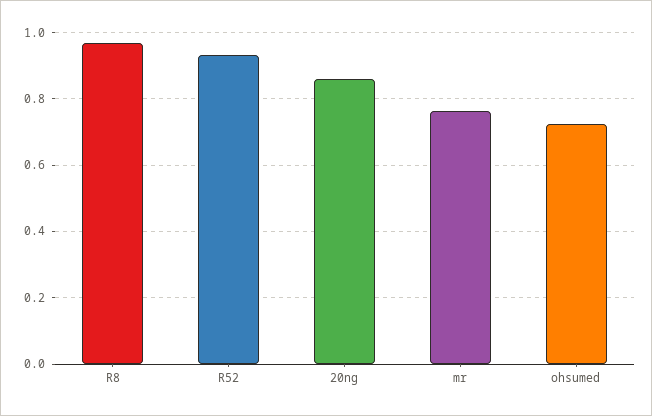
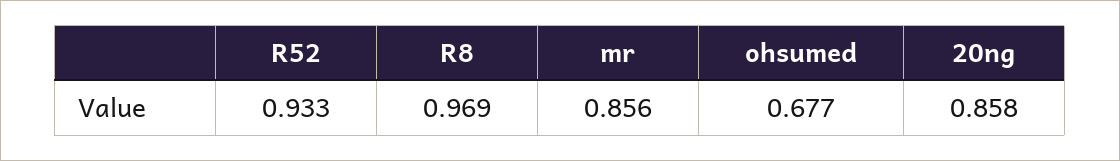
  {
    "R8": 0.969,
    "R52": 0.933,
    "20ng": 0.858,
-   "mr": 0.76,
+   "mr": 0.856,
-   "ohsumed": 0.72
+   "ohsumed": 0.677
  }

